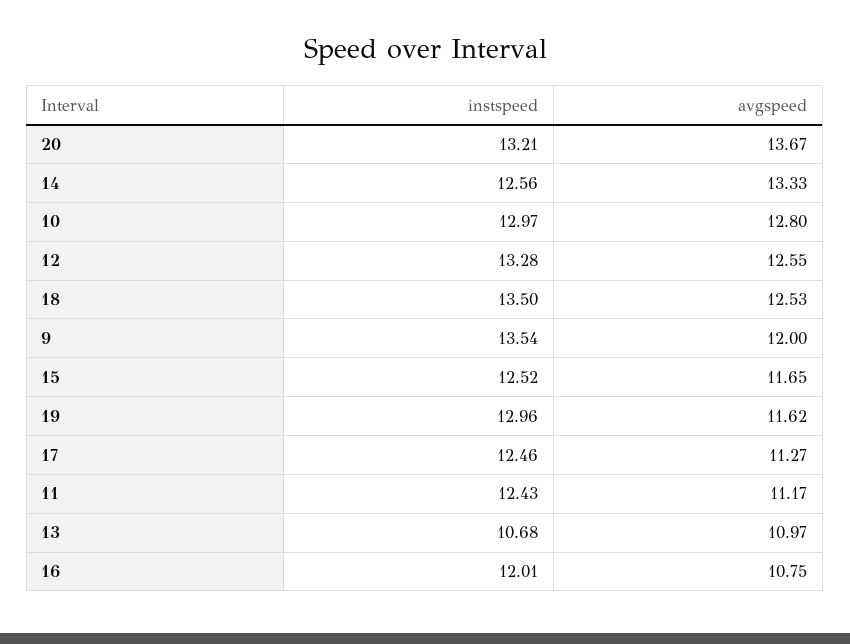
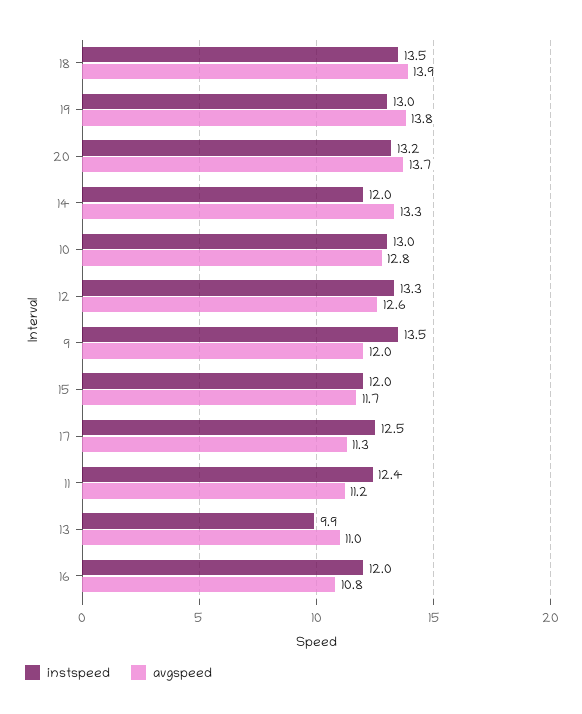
  {
    "instspeed": {
      "20": 13.21,
-     "14": 12.56,
+     "14": 12,
      "10": 12.97,
      "12": 13.28,
      "18": 13.5,
      "9": 13.54,
-     "15": 12.52,
+     "15": 12,
      "19": 12.96,
      "17": 12.46,
      "11": 12.43,
-     "13": 10.68,
+     "13": 9.9,
      "16": 12.01
    },
    "avgspeed": {
      "20": 13.67,
      "14": 13.33,
      "10": 12.8,
      "12": 12.55,
-     "18": 12.53,
+     "18": 13.9,
      "9": 12,
      "15": 11.65,
-     "19": 11.62,
+     "19": 13.8,
      "17": 11.27,
      "11": 11.17,
      "13": 10.97,
      "16": 10.75
    }
  }

